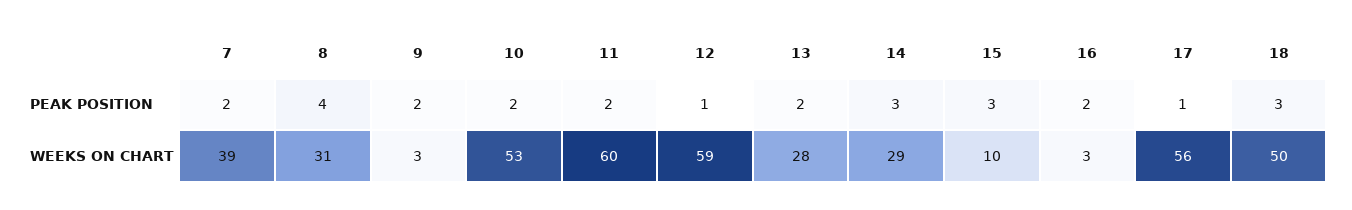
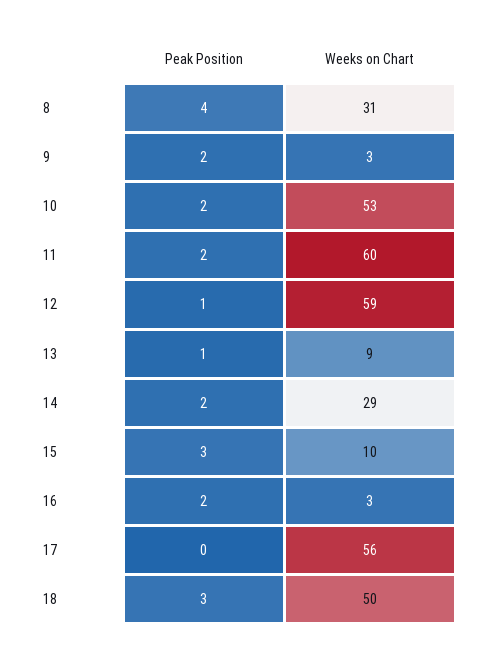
  {
-   "7": {
-     "PEAK POSITION": 2,
-     "WEEKS ON CHART": 39
-   },
    "8": {
      "PEAK POSITION": 4,
      "WEEKS ON CHART": 31
    },
    "9": {
      "PEAK POSITION": 2,
      "WEEKS ON CHART": 3
    },
    "10": {
      "PEAK POSITION": 2,
      "WEEKS ON CHART": 53
    },
    "11": {
      "PEAK POSITION": 2,
      "WEEKS ON CHART": 60
    },
    "12": {
      "PEAK POSITION": 1,
      "WEEKS ON CHART": 59
    },
    "13": {
-     "PEAK POSITION": 2,
+     "PEAK POSITION": 1,
-     "WEEKS ON CHART": 28
+     "WEEKS ON CHART": 9
    },
    "14": {
-     "PEAK POSITION": 3,
+     "PEAK POSITION": 2,
      "WEEKS ON CHART": 29
    },
    "15": {
      "PEAK POSITION": 3,
      "WEEKS ON CHART": 10
    },
    "16": {
      "PEAK POSITION": 2,
      "WEEKS ON CHART": 3
    },
    "17": {
-     "PEAK POSITION": 1,
+     "PEAK POSITION": 0,
      "WEEKS ON CHART": 56
    },
    "18": {
      "PEAK POSITION": 3,
      "WEEKS ON CHART": 50
    }
  }

